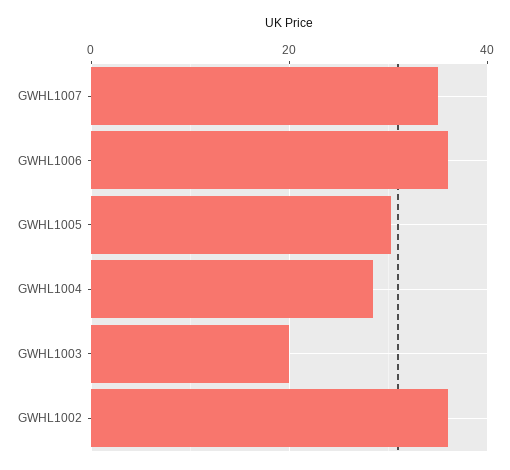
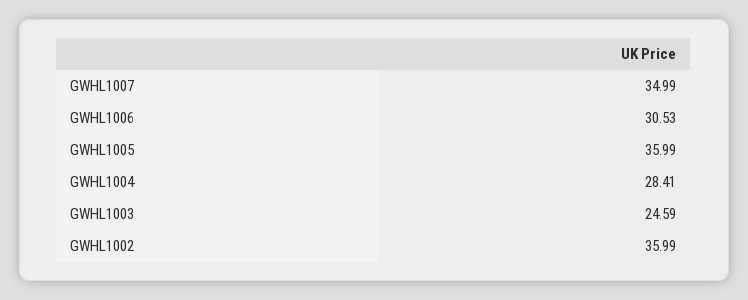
  {
    "GWHL1007": 34.99,
-   "GWHL1006": 36,
+   "GWHL1006": 30.53,
-   "GWHL1005": 30,
+   "GWHL1005": 35.99,
    "GWHL1004": 28.41,
-   "GWHL1003": 20,
+   "GWHL1003": 24.59,
    "GWHL1002": 35.99
  }

